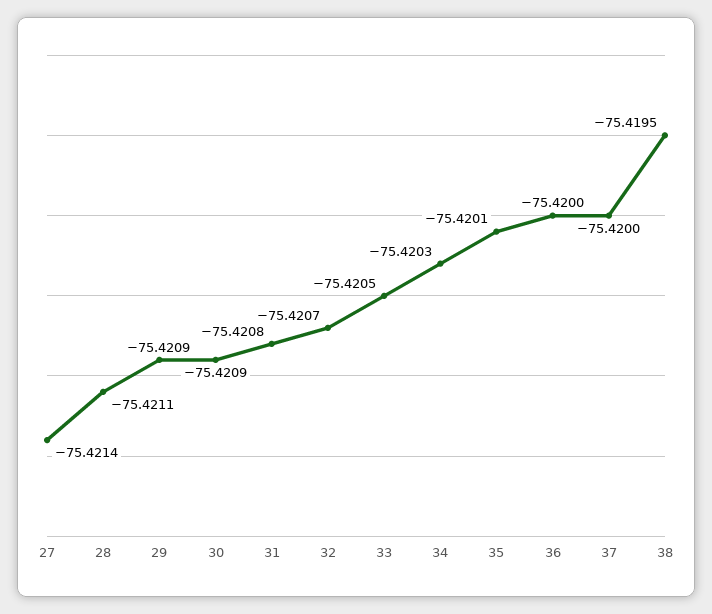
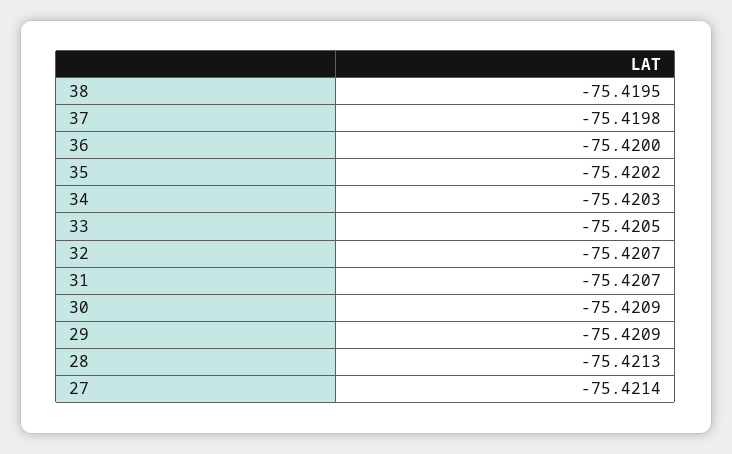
  {
    "27": -75.4214,
-   "28": -75.4211,
+   "28": -75.4213,
    "29": -75.4209,
    "30": -75.4209,
-   "31": -75.4208,
+   "31": -75.4207,
    "32": -75.4207,
    "33": -75.4205,
    "34": -75.4203,
-   "35": -75.4201,
+   "35": -75.4202,
    "36": -75.42,
-   "37": -75.42,
+   "37": -75.4198,
    "38": -75.4195
  }

